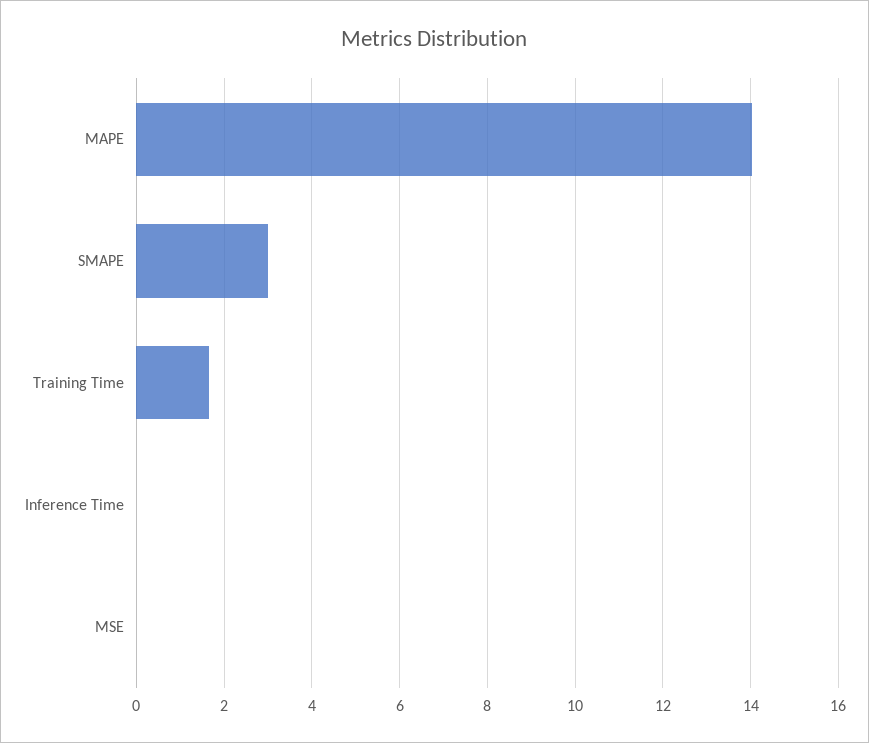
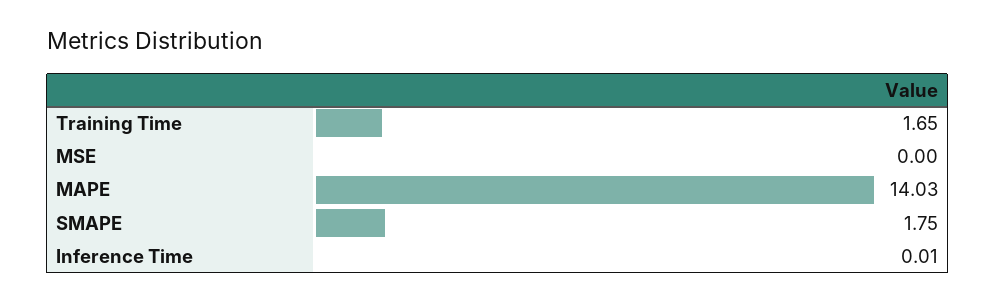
  {
    "MAPE": 14.03,
-   "SMAPE": 3,
+   "SMAPE": 1.75,
    "Training Time": 1.65,
    "Inference Time": 0.01,
    "MSE": 0
  }

